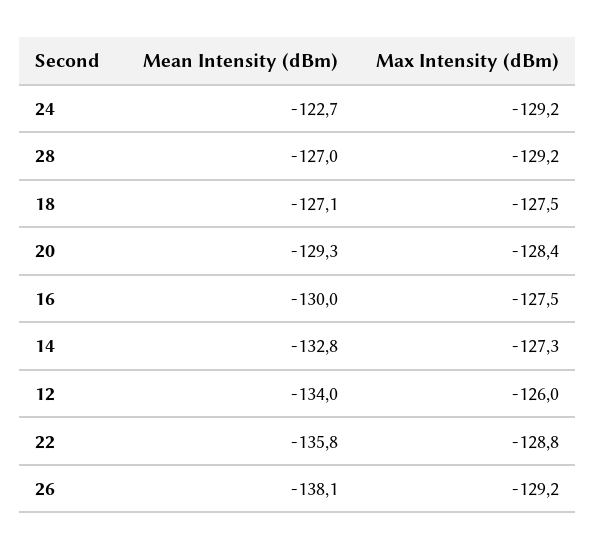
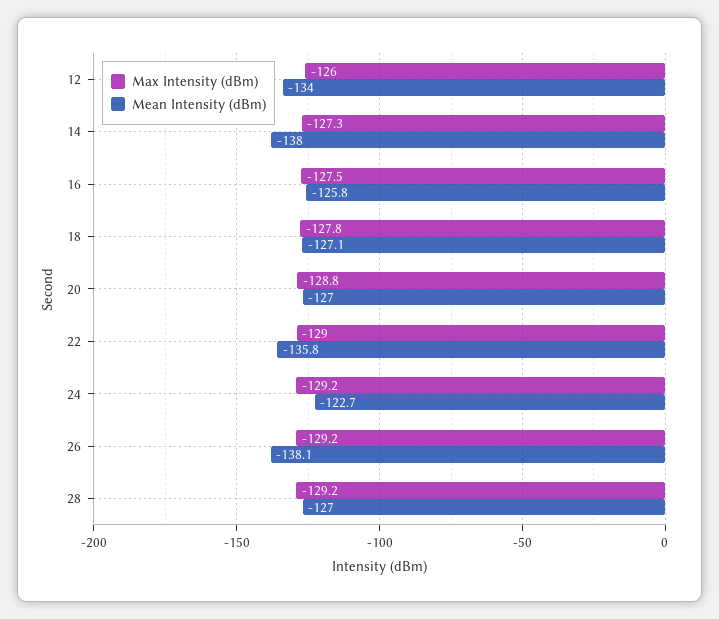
  {
    "Mean Intensity (dBm)": {
      "24": -122.7,
      "28": -127,
      "18": -127.1,
-     "20": -129.3,
+     "20": -127,
-     "16": -130,
+     "16": -125.8,
-     "14": -132.8,
+     "14": -138,
      "12": -134,
      "22": -135.8,
      "26": -138.1
    },
    "Max Intensity (dBm)": {
      "24": -129.2,
      "28": -129.2,
-     "18": -127.5,
+     "18": -127.8,
-     "20": -128.4,
+     "20": -128.8,
      "16": -127.5,
      "14": -127.3,
      "12": -126,
-     "22": -128.8,
+     "22": -129,
      "26": -129.2
    }
  }

